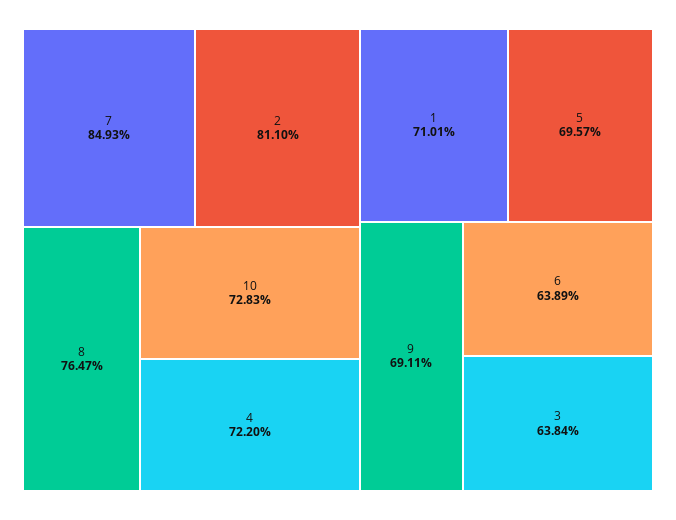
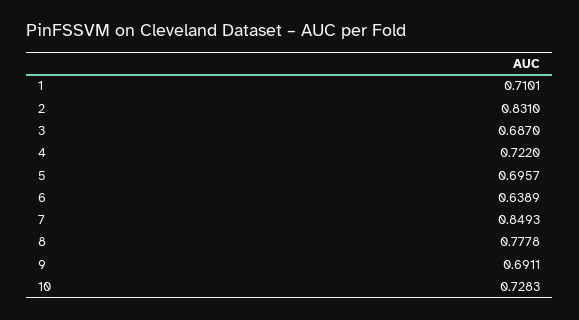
  {
    "7": 0.8493,
-   "2": 0.811,
+   "2": 0.831,
-   "8": 0.7647,
+   "8": 0.7778,
    "10": 0.7283,
    "4": 0.722,
    "1": 0.7101,
    "5": 0.6957,
    "9": 0.6911,
    "6": 0.6389,
-   "3": 0.6384
+   "3": 0.687
  }

